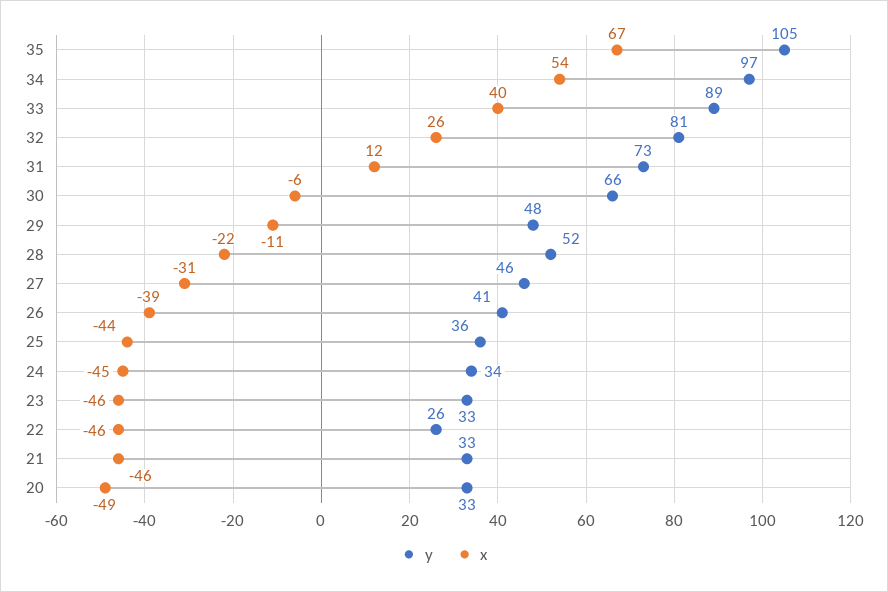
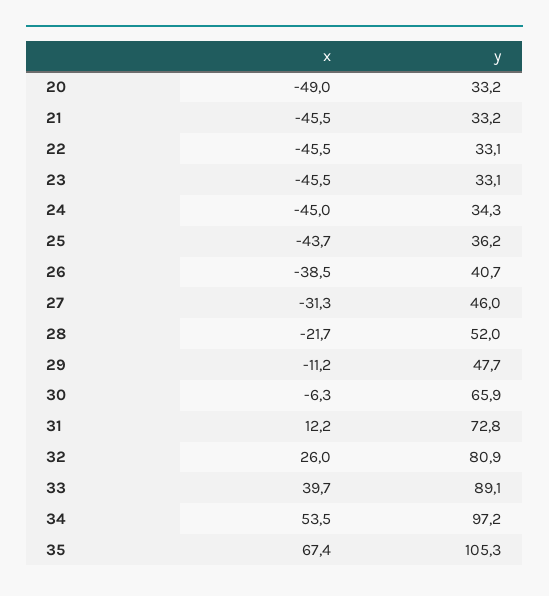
  {
    "y": {
      "35": 105.3,
      "34": 97.2,
      "33": 89.1,
      "32": 80.9,
      "31": 72.8,
      "30": 65.9,
      "29": 47.7,
      "28": 52,
      "27": 46,
      "26": 40.7,
      "25": 36.2,
      "24": 34.3,
      "23": 33.1,
-     "22": 26,
+     "22": 33.1,
      "21": 33.2,
      "20": 33.2
    },
    "x": {
      "35": 67.4,
      "34": 53.5,
      "33": 39.7,
      "32": 26,
      "31": 12.2,
      "30": -6.3,
      "29": -11.2,
      "28": -21.7,
      "27": -31.3,
      "26": -38.5,
      "25": -43.7,
      "24": -45,
      "23": -45.5,
      "22": -45.5,
      "21": -45.5,
      "20": -49
    }
  }

